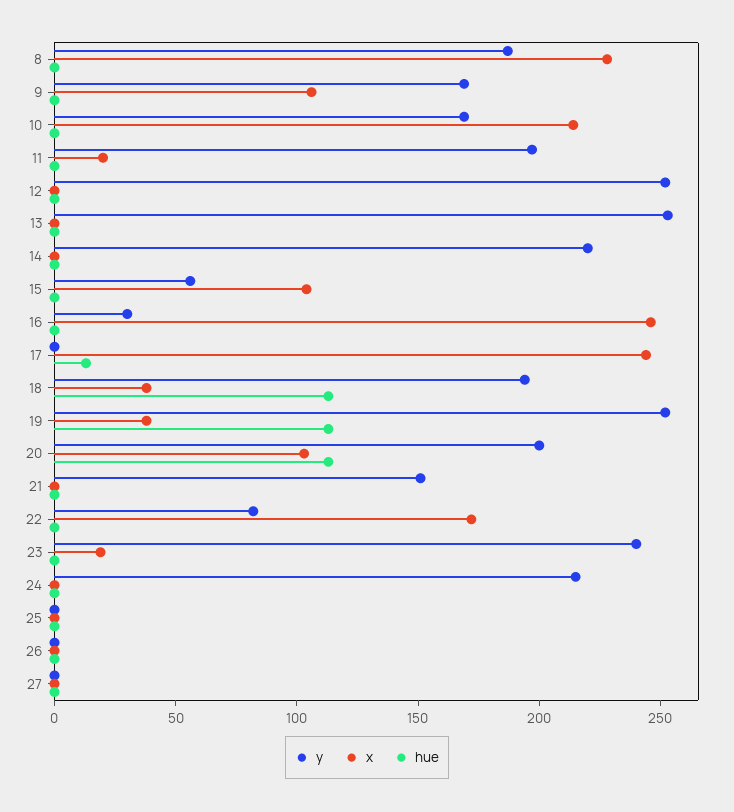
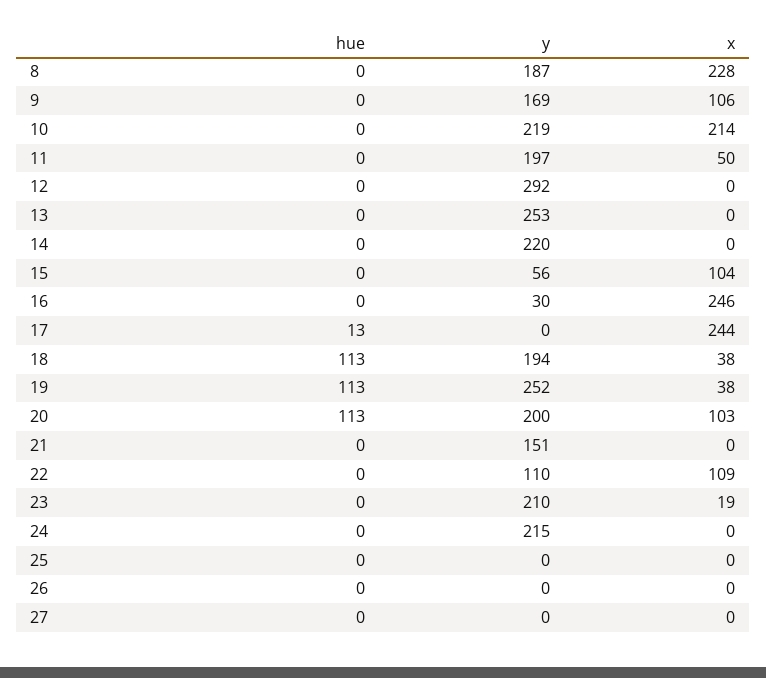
  {
    "y": {
      "8": 187,
      "9": 169,
-     "10": 170,
+     "10": 219,
      "11": 197,
-     "12": 250,
+     "12": 292,
      "13": 253,
      "14": 220,
      "15": 56,
      "16": 30,
      "17": 0,
      "18": 194,
      "19": 252,
      "20": 200,
      "21": 151,
-     "22": 80,
+     "22": 110,
-     "23": 240,
+     "23": 210,
      "24": 215,
      "25": 0,
      "26": 0,
      "27": 0
    },
    "x": {
      "8": 228,
      "9": 106,
      "10": 214,
-     "11": 20,
+     "11": 50,
      "12": 0,
      "13": 0,
      "14": 0,
      "15": 104,
      "16": 246,
      "17": 244,
      "18": 38,
      "19": 38,
      "20": 103,
      "21": 0,
-     "22": 170,
+     "22": 109,
      "23": 19,
      "24": 0,
      "25": 0,
      "26": 0,
      "27": 0
    },
    "hue": {
      "8": 0,
      "9": 0,
      "10": 0,
      "11": 0,
      "12": 0,
      "13": 0,
      "14": 0,
      "15": 0,
      "16": 0,
      "17": 13,
      "18": 113,
      "19": 113,
      "20": 113,
      "21": 0,
      "22": 0,
      "23": 0,
      "24": 0,
      "25": 0,
      "26": 0,
      "27": 0
    }
  }

